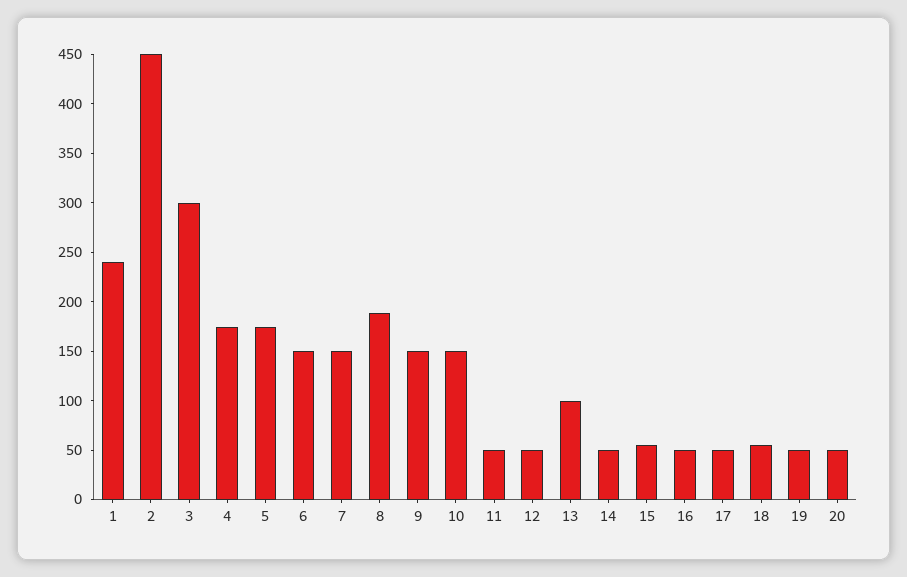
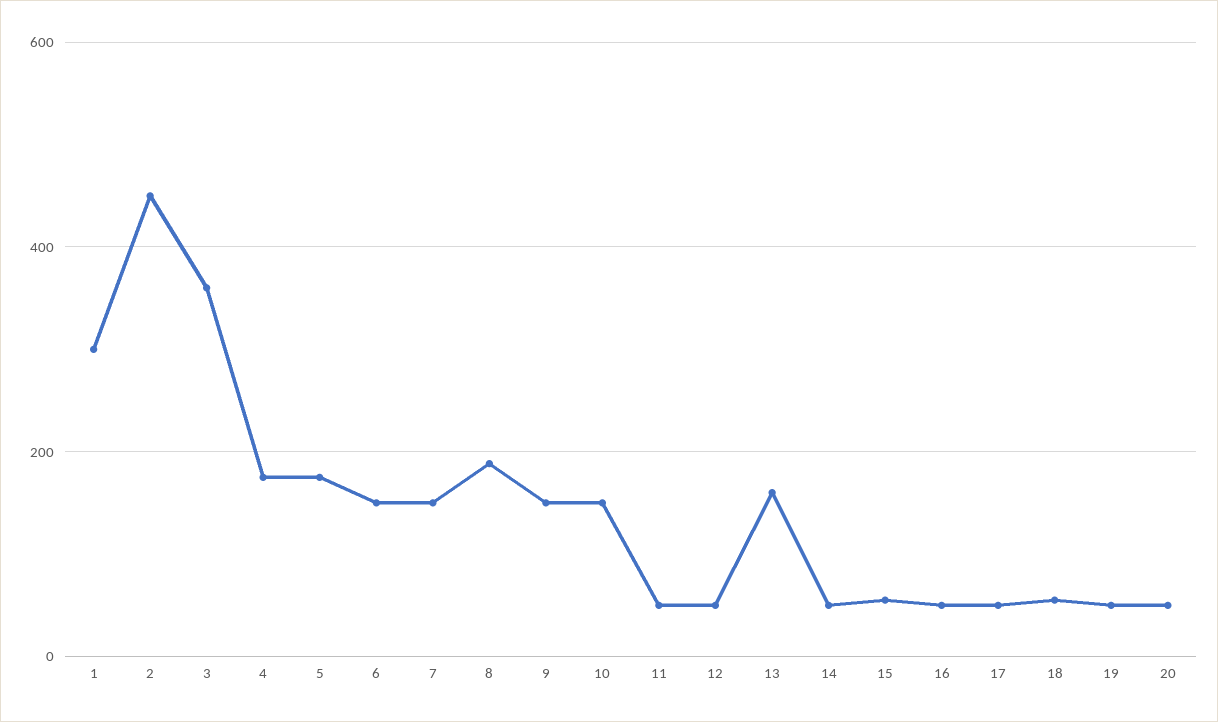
  {
-   "1": 240,
+   "1": 300,
    "2": 450,
-   "3": 300,
+   "3": 360,
    "4": 180,
    "5": 180,
    "6": 150,
    "7": 150,
    "8": 190,
    "9": 150,
    "10": 150,
    "11": 50,
    "12": 50,
-   "13": 100,
+   "13": 160,
    "14": 50,
    "15": 60,
    "16": 50,
    "17": 50,
    "18": 60,
    "19": 50,
    "20": 50
  }

